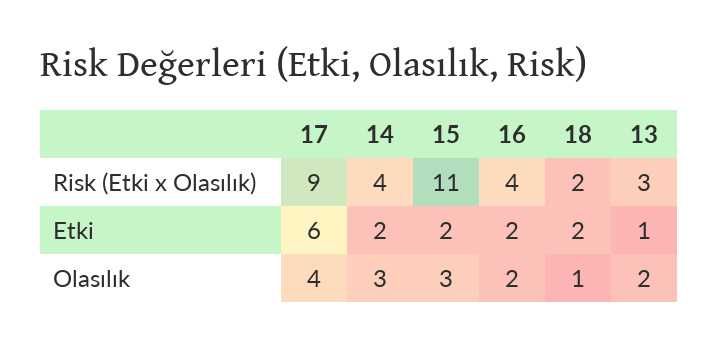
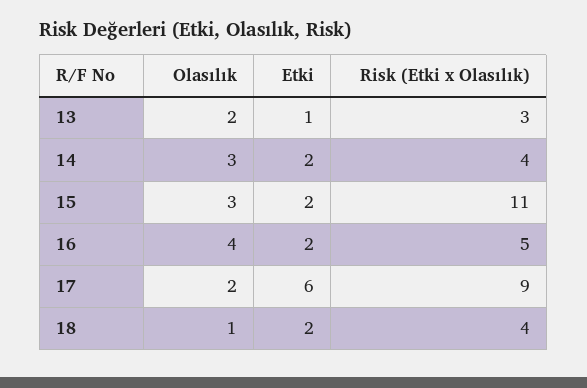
  {
    "17": {
      "Risk (Etki x Olasılık)": 9,
      "Etki": 6,
-     "Olasılık": 4
+     "Olasılık": 2
    },
    "14": {
      "Risk (Etki x Olasılık)": 4,
      "Etki": 2,
      "Olasılık": 3
    },
    "15": {
      "Risk (Etki x Olasılık)": 11,
      "Etki": 2,
      "Olasılık": 3
    },
    "16": {
-     "Risk (Etki x Olasılık)": 4,
+     "Risk (Etki x Olasılık)": 5,
      "Etki": 2,
-     "Olasılık": 2
+     "Olasılık": 4
    },
    "18": {
-     "Risk (Etki x Olasılık)": 2,
+     "Risk (Etki x Olasılık)": 4,
      "Etki": 2,
      "Olasılık": 1
    },
    "13": {
      "Risk (Etki x Olasılık)": 3,
      "Etki": 1,
      "Olasılık": 2
    }
  }

